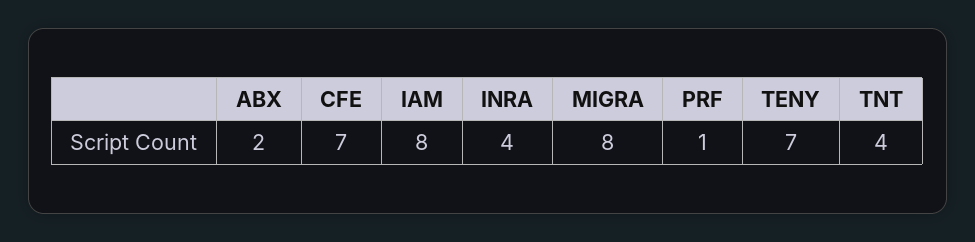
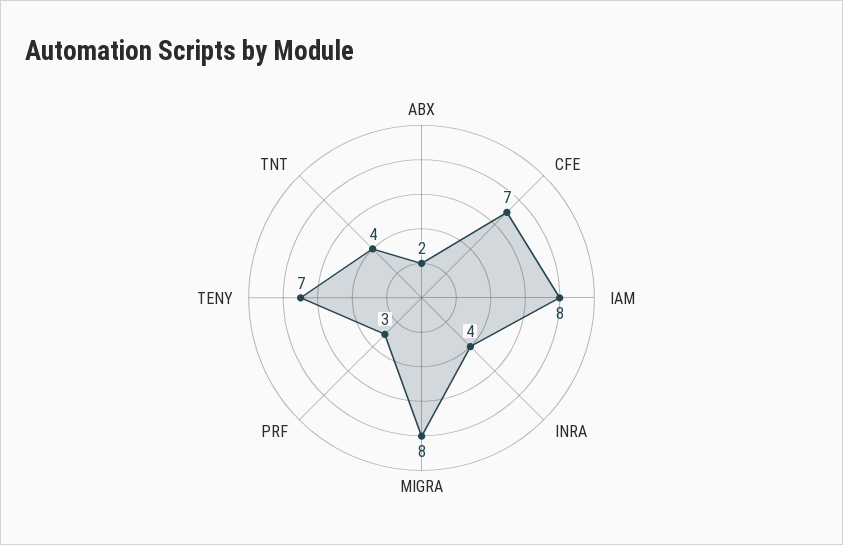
  {
    "ABX": 2,
    "CFE": 7,
    "IAM": 8,
    "INRA": 4,
    "MIGRA": 8,
-   "PRF": 1,
+   "PRF": 3,
    "TENY": 7,
    "TNT": 4
  }

